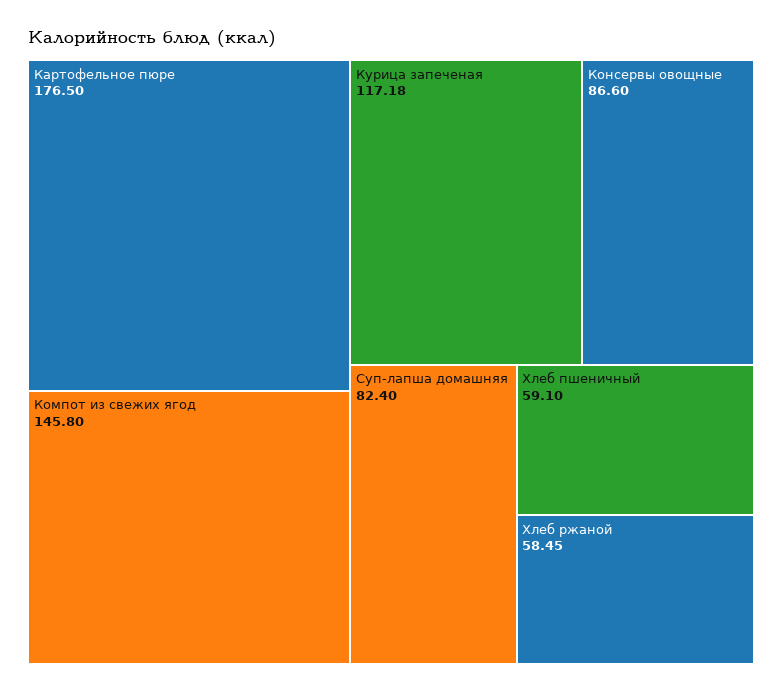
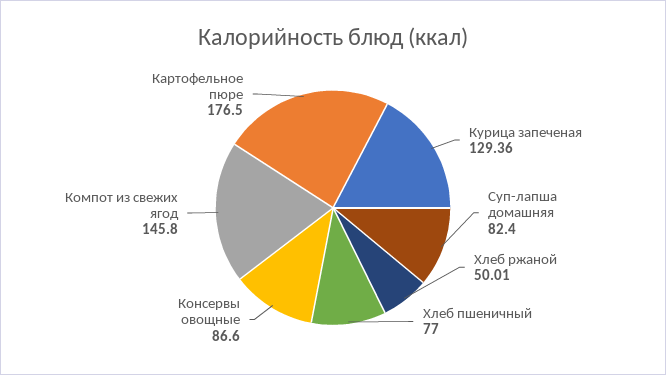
  {
    "Картофельное пюре": 176.5,
    "Компот из свежих ягод": 145.8,
-   "Курица запеченая": 117.18,
+   "Курица запеченая": 129.36,
    "Консервы овощные": 86.6,
    "Суп-лапша домашняя": 82.4,
-   "Хлеб пшеничный": 59.1,
+   "Хлеб пшеничный": 77,
-   "Хлеб ржаной": 58.45
+   "Хлеб ржаной": 50.01
  }

